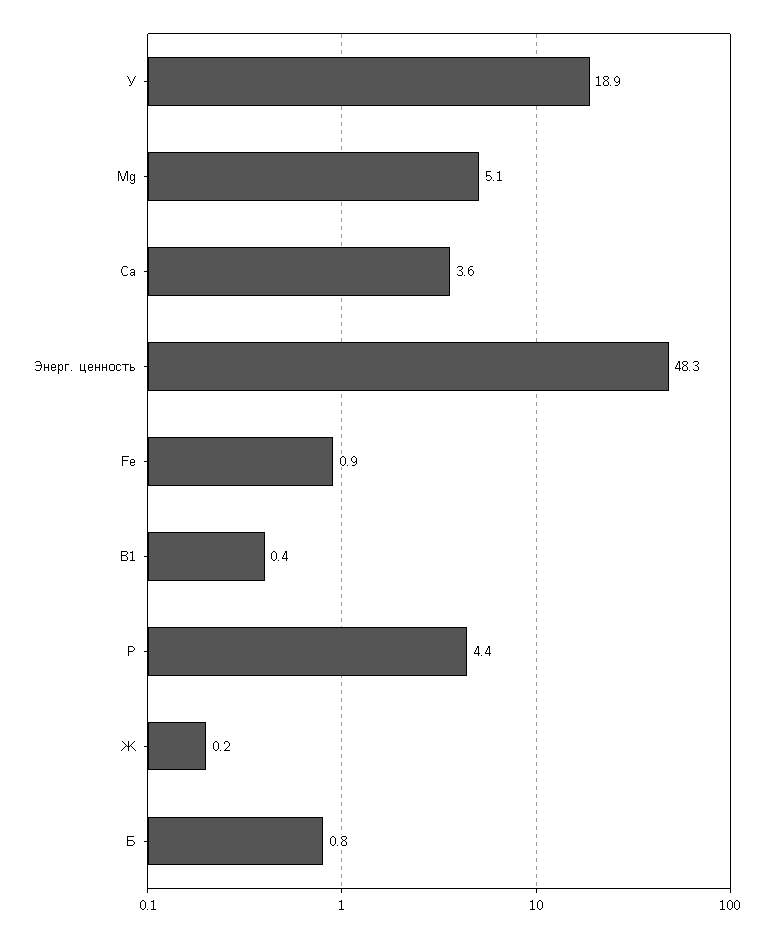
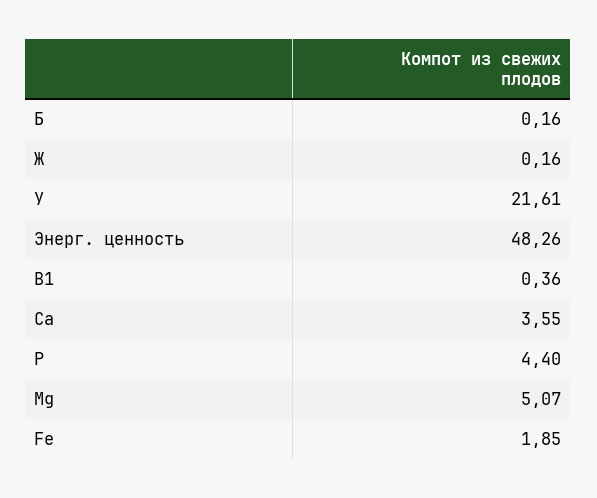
  {
-   "У": 18.9,
+   "У": 21.61,
    "Mg": 5.07,
    "Ca": 3.55,
    "Энерг. ценность": 48.26,
-   "Fe": 0.9,
+   "Fe": 1.85,
    "B1": 0.36,
    "P": 4.4,
    "Ж": 0.16,
-   "Б": 0.8
+   "Б": 0.16
  }

